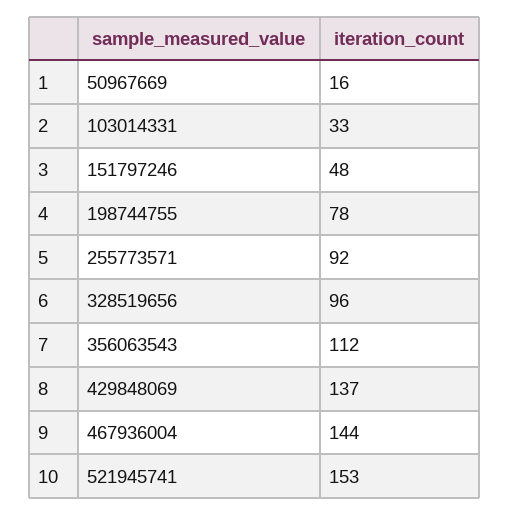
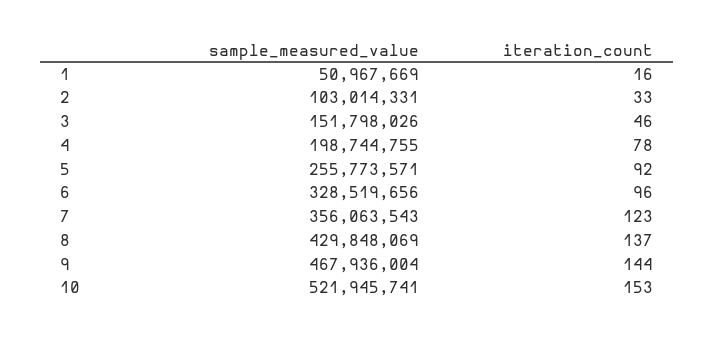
  {
    "sample_measured_value": {
      "1": 50967669,
      "2": 103014331,
-     "3": 151797246,
+     "3": 151798026,
      "4": 198744755,
      "5": 255773571,
      "6": 328519656,
      "7": 356063543,
      "8": 429848069,
      "9": 467936004,
      "10": 521945741
    },
    "iteration_count": {
      "1": 16,
      "2": 33,
-     "3": 48,
+     "3": 46,
      "4": 78,
      "5": 92,
      "6": 96,
-     "7": 112,
+     "7": 123,
      "8": 137,
      "9": 144,
      "10": 153
    }
  }

